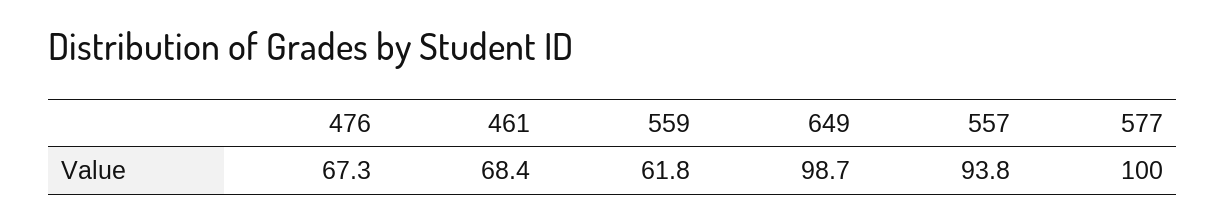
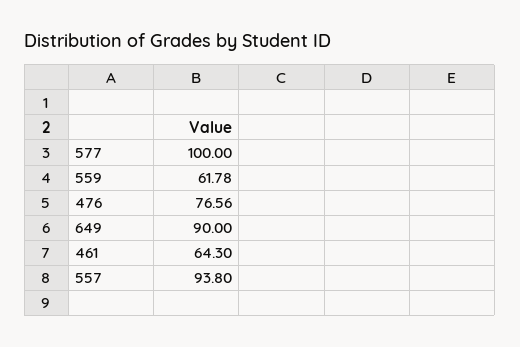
  {
-   "476": 67.3,
+   "476": 76.56,
-   "461": 68.4,
+   "461": 64.3,
    "559": 61.78,
-   "649": 98.7,
+   "649": 90,
    "557": 93.8,
    "577": 100
  }

